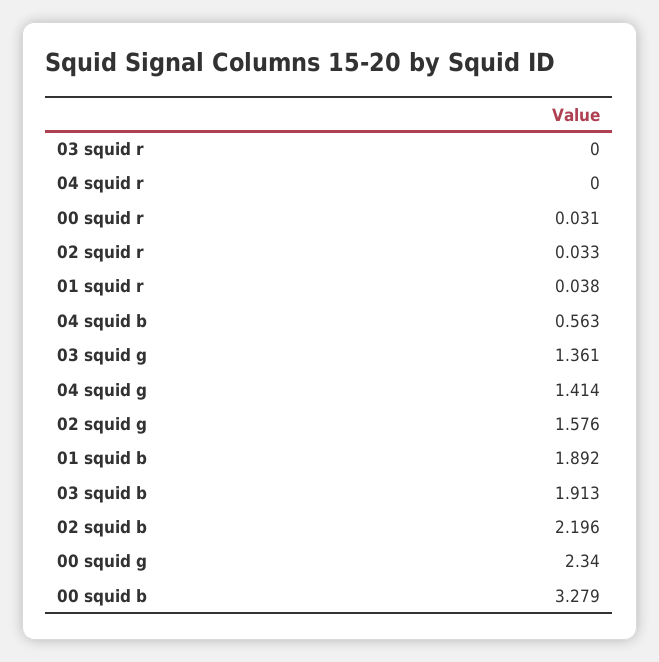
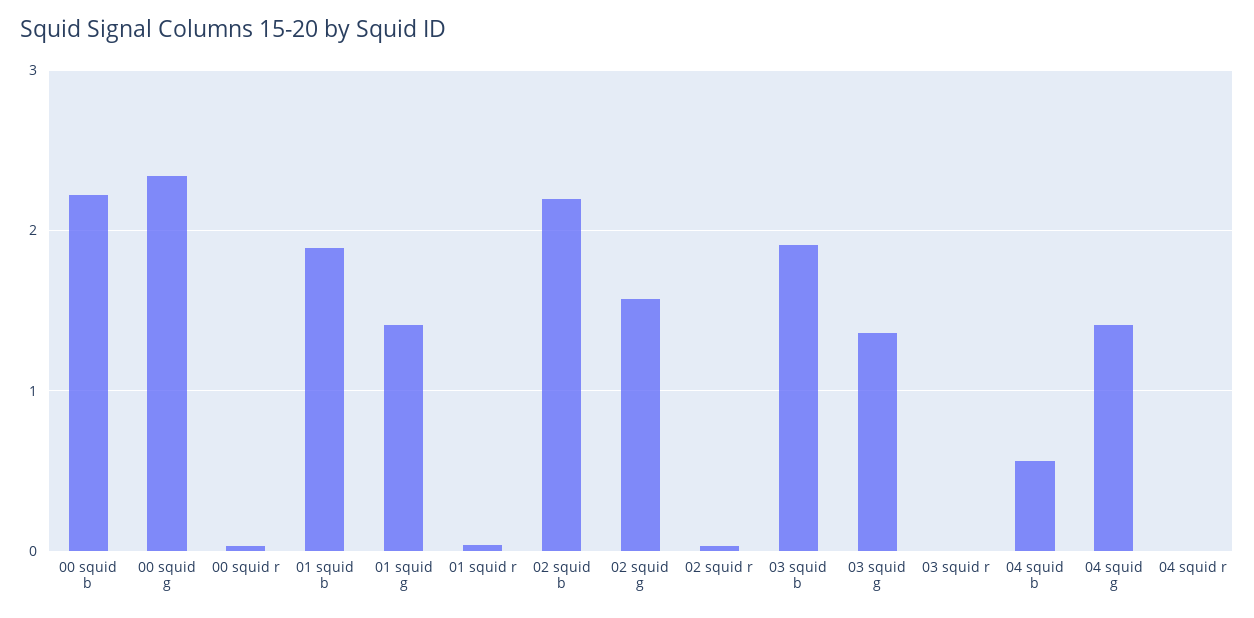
  {
    "03 squid r": 0,
    "04 squid r": 0,
    "00 squid r": 0.031,
    "02 squid r": 0.033,
    "01 squid r": 0.038,
    "04 squid b": 0.563,
    "03 squid g": 1.361,
    "04 squid g": 1.414,
    "02 squid g": 1.576,
    "01 squid b": 1.892,
    "03 squid b": 1.913,
    "02 squid b": 2.196,
    "00 squid g": 2.34,
-   "00 squid b": 3.279
+   "00 squid b": 2.2,
+   "01 squid g": 1.4
  }

